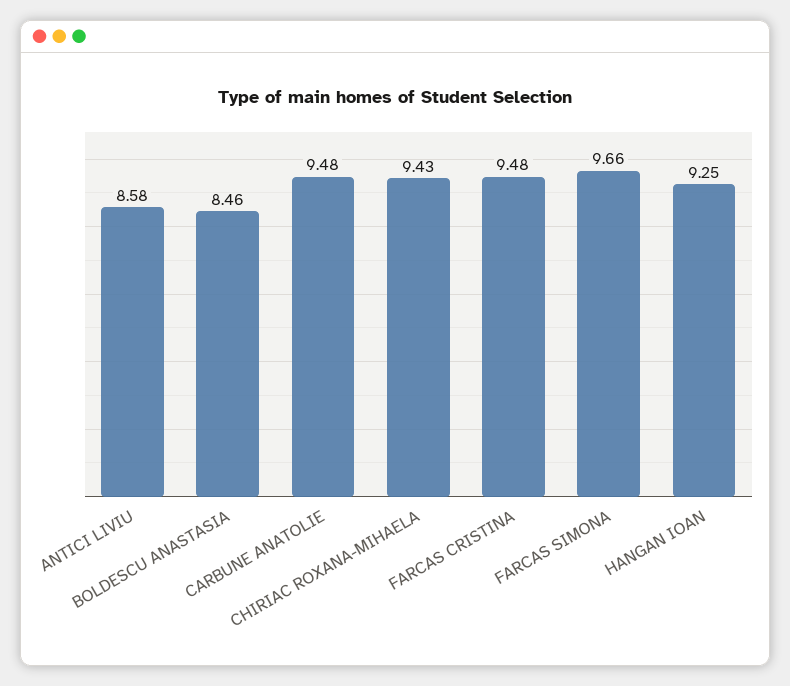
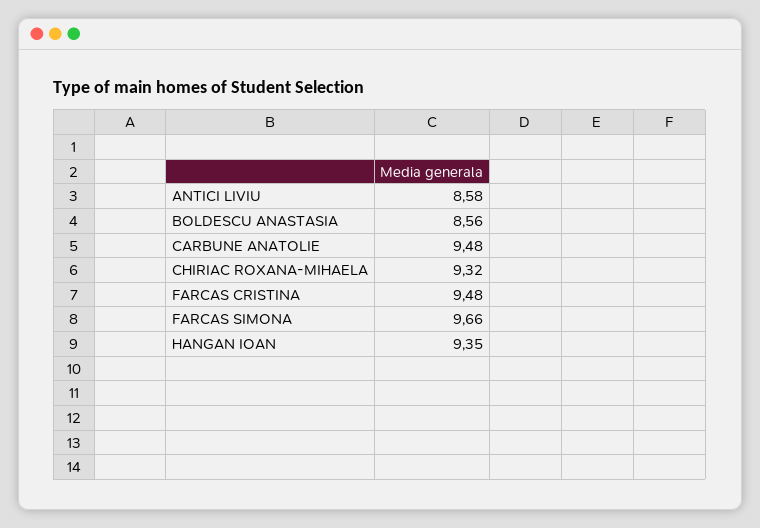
  {
    "ANTICI LIVIU": 8.58,
-   "BOLDESCU ANASTASIA": 8.46,
+   "BOLDESCU ANASTASIA": 8.56,
    "CARBUNE ANATOLIE": 9.48,
-   "CHIRIAC ROXANA-MIHAELA": 9.43,
+   "CHIRIAC ROXANA-MIHAELA": 9.32,
    "FARCAS CRISTINA": 9.48,
    "FARCAS SIMONA": 9.66,
-   "HANGAN IOAN": 9.25
+   "HANGAN IOAN": 9.35
  }

